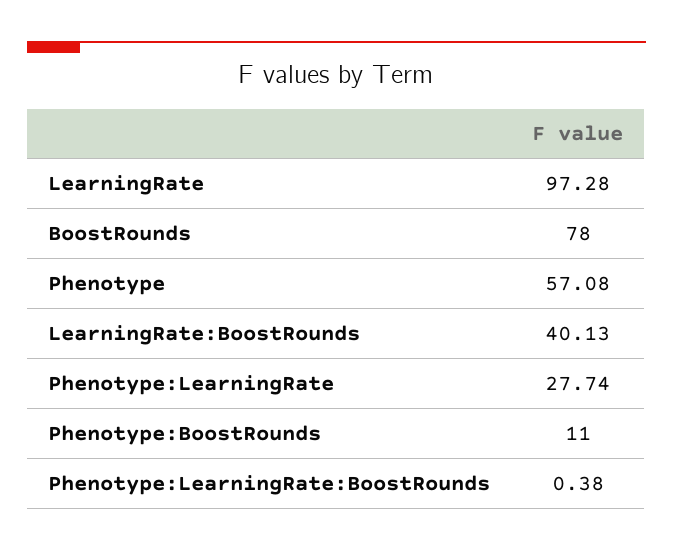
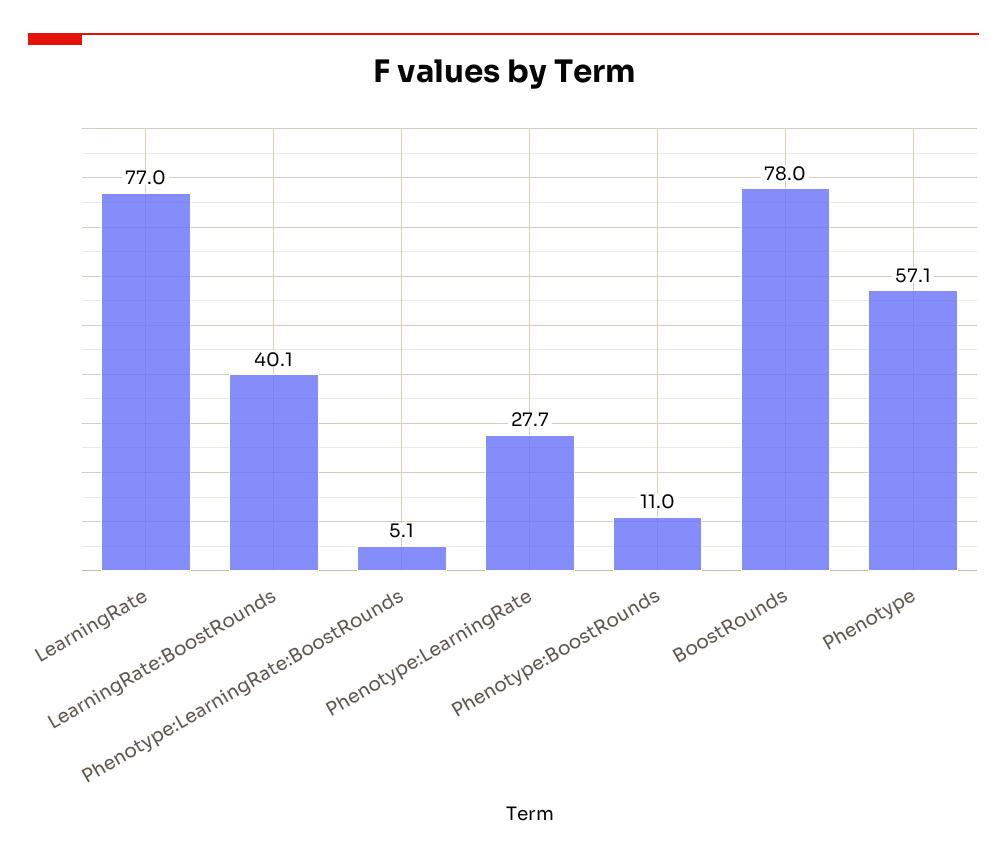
  {
-   "LearningRate": 97.28,
+   "LearningRate": 77,
    "BoostRounds": 78,
    "Phenotype": 57.08,
    "LearningRate:BoostRounds": 40.13,
    "Phenotype:LearningRate": 27.74,
    "Phenotype:BoostRounds": 11,
-   "Phenotype:LearningRate:BoostRounds": 0.38
+   "Phenotype:LearningRate:BoostRounds": 5.1
  }

